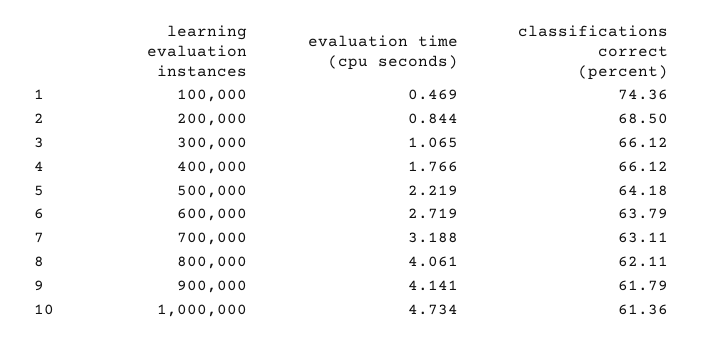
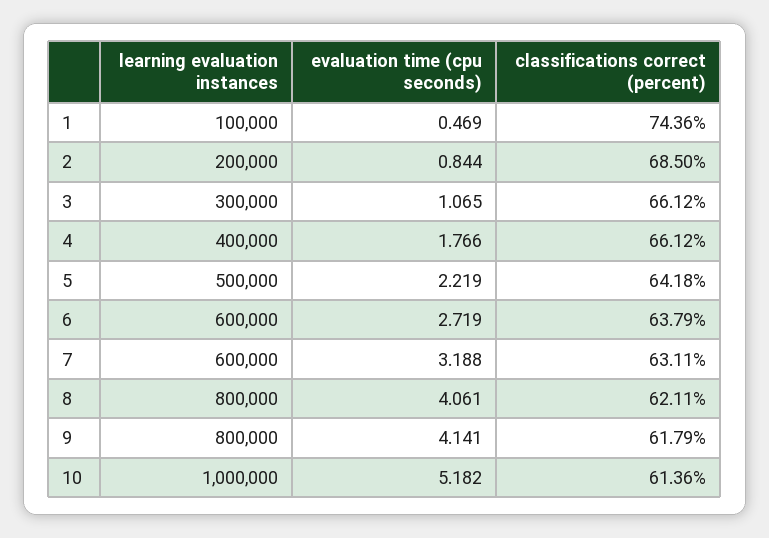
  {
    "learning evaluation instances": {
      "1": 100000,
      "2": 200000,
      "3": 300000,
      "4": 400000,
      "5": 500000,
      "6": 600000,
-     "7": 700000,
+     "7": 600000,
      "8": 800000,
-     "9": 900000,
+     "9": 800000,
      "10": 1000000
    },
    "evaluation time (cpu seconds)": {
      "1": 0.469,
      "2": 0.844,
      "3": 1.065,
      "4": 1.766,
      "5": 2.219,
      "6": 2.719,
      "7": 3.188,
      "8": 4.061,
      "9": 4.141,
-     "10": 4.734
+     "10": 5.182
    },
    "classifications correct (percent)": {
      "1": 74.36,
      "2": 68.5,
      "3": 66.12,
      "4": 66.12,
      "5": 64.18,
      "6": 63.79,
      "7": 63.11,
      "8": 62.11,
      "9": 61.79,
      "10": 61.36
    }
  }

